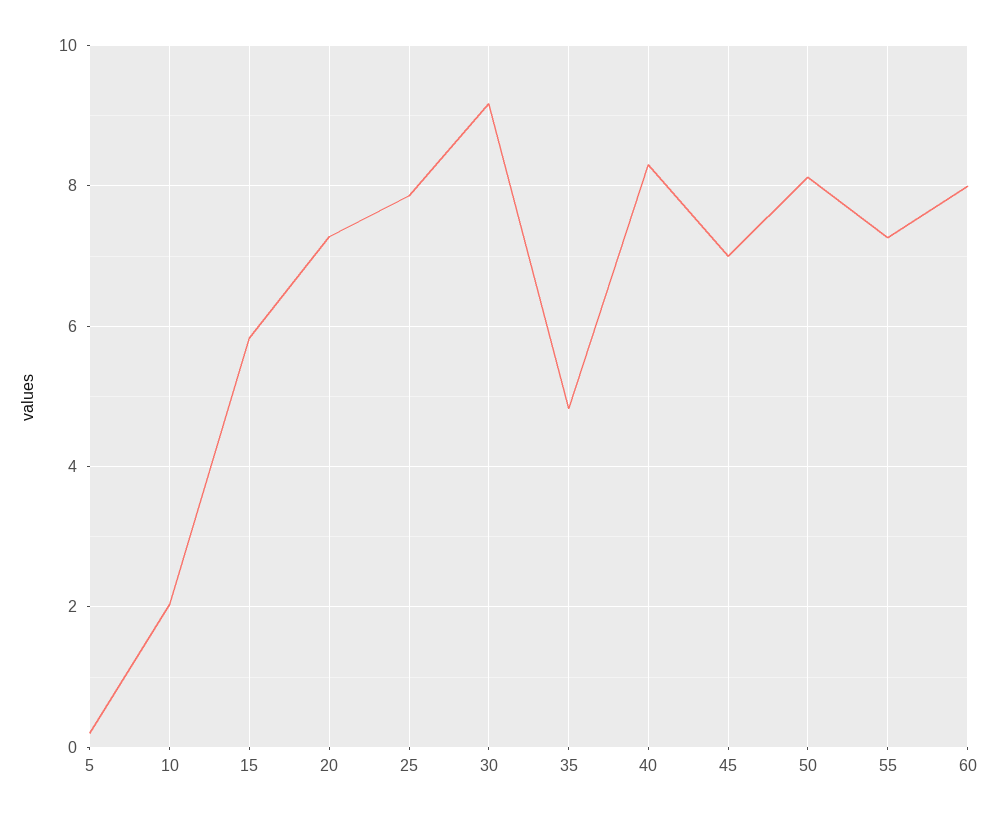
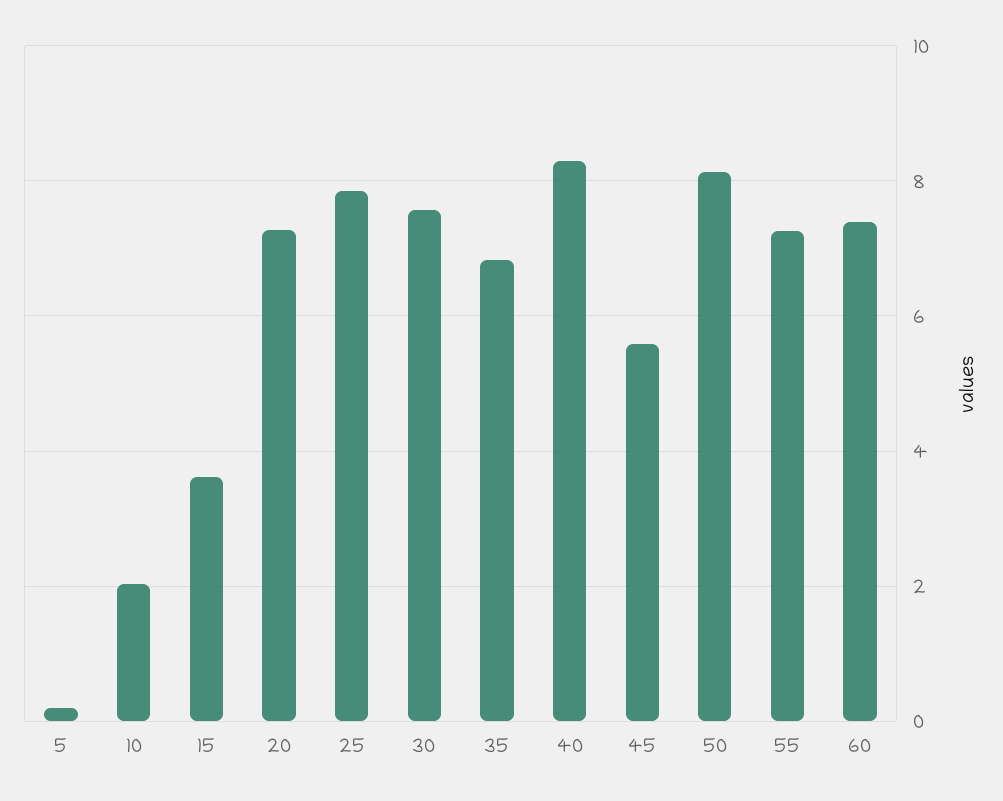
  {
    "5": 0.2,
    "10": 2,
-   "15": 5.8,
+   "15": 3.6,
    "20": 7.2,
    "25": 7.8,
-   "30": 9.2,
+   "30": 7.6,
-   "35": 4.8,
+   "35": 6.8,
    "40": 8.2,
-   "45": 7,
+   "45": 5.6,
    "50": 8.2,
    "55": 7.2,
-   "60": 8
+   "60": 7.4
  }

